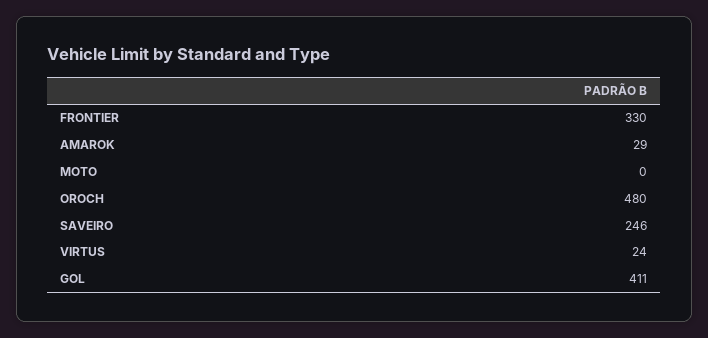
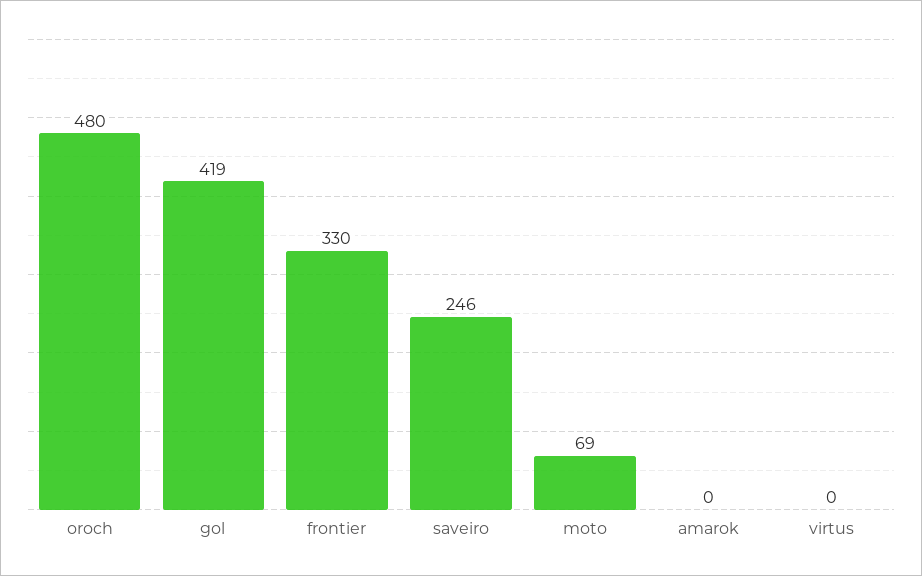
  {
    "FRONTIER": 330,
-   "AMAROK": 29,
+   "AMAROK": 0,
-   "MOTO": 0,
+   "MOTO": 69,
    "OROCH": 480,
    "SAVEIRO": 246,
-   "VIRTUS": 24,
+   "VIRTUS": 0,
-   "GOL": 411
+   "GOL": 419
  }

